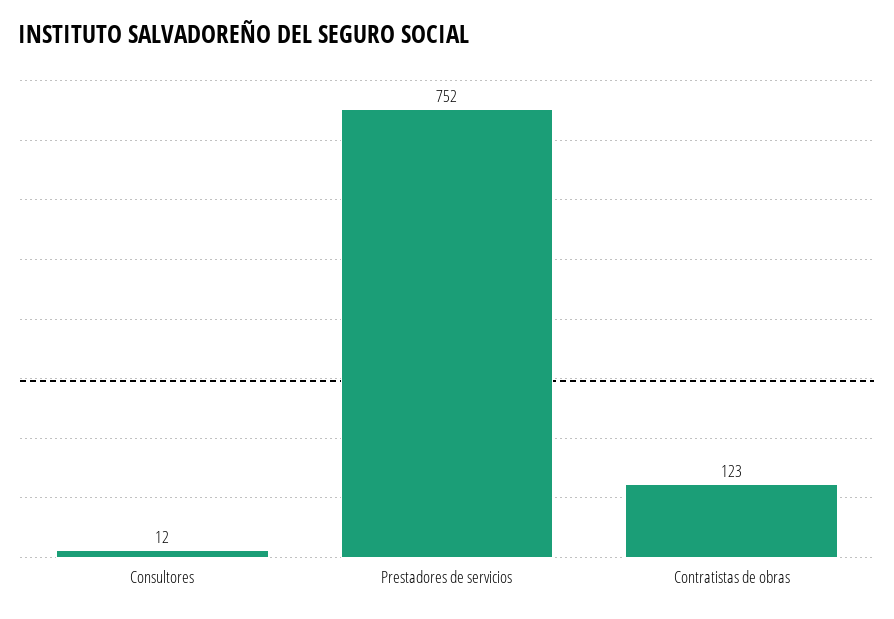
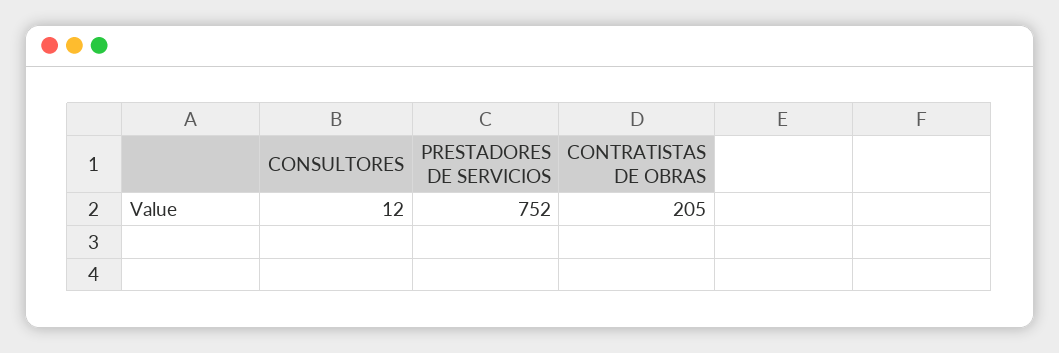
  {
    "Consultores": 12,
    "Prestadores de servicios": 752,
-   "Contratistas de obras": 123
+   "Contratistas de obras": 205
  }

